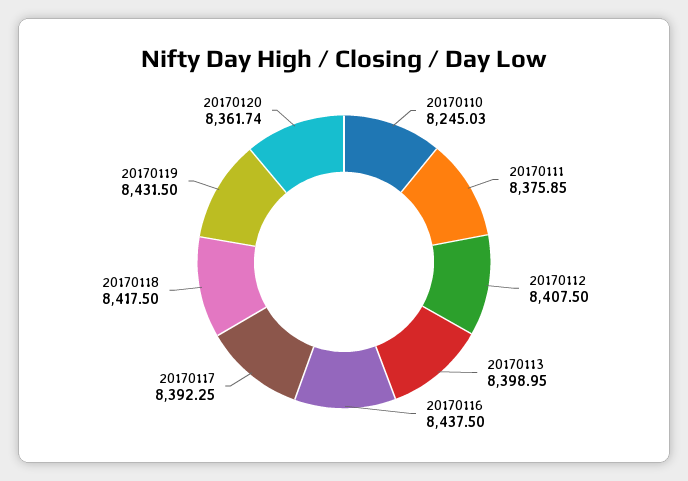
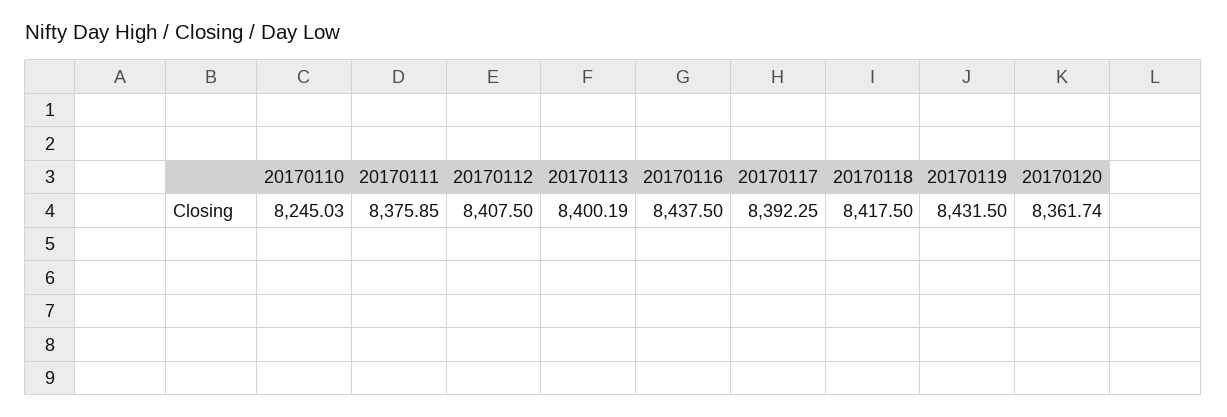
  {
    "20170110": 8245.03,
    "20170111": 8375.85,
    "20170112": 8407.5,
-   "20170113": 8398.95,
+   "20170113": 8400.19,
    "20170116": 8437.5,
    "20170117": 8392.25,
    "20170118": 8417.5,
    "20170119": 8431.5,
    "20170120": 8361.74
  }

